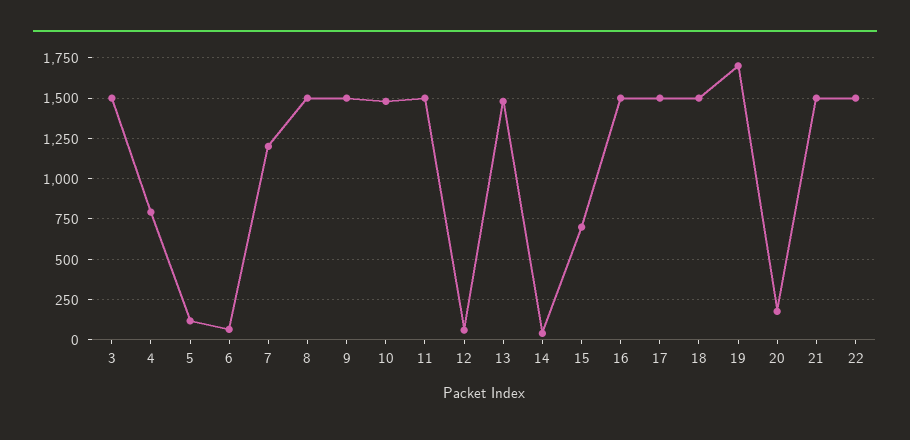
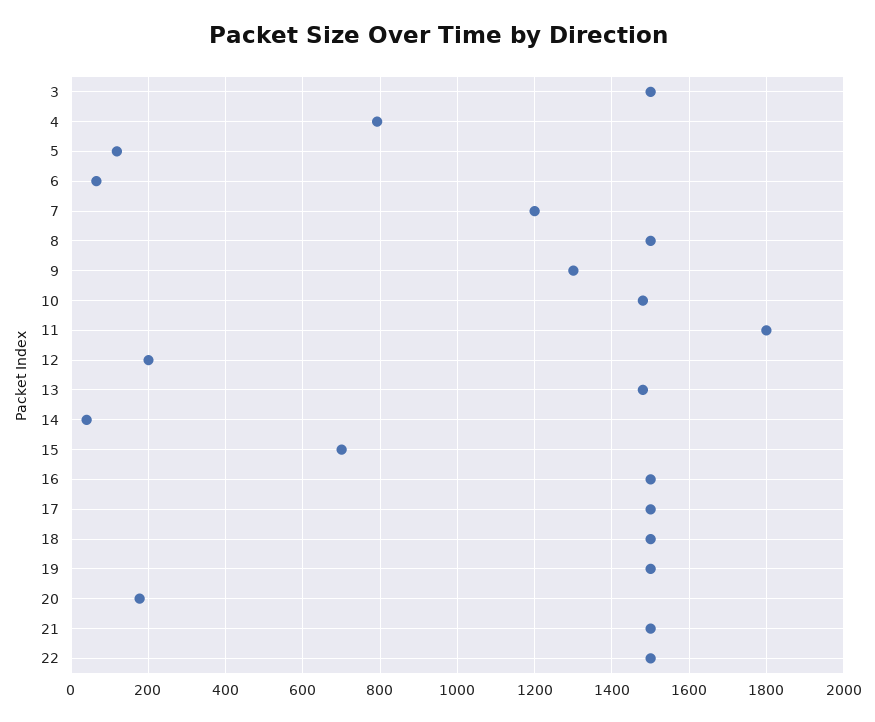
  {
    "3": 1500,
    "4": 800,
    "5": 120,
    "6": 60,
    "7": 1200,
    "8": 1500,
-   "9": 1500,
+   "9": 1300,
    "10": 1480,
-   "11": 1500,
+   "11": 1800,
-   "12": 50,
+   "12": 200,
    "13": 1480,
    "14": 40,
    "15": 700,
    "16": 1500,
    "17": 1500,
    "18": 1500,
-   "19": 1700,
+   "19": 1500,
    "20": 180,
    "21": 1500,
    "22": 1500
  }

